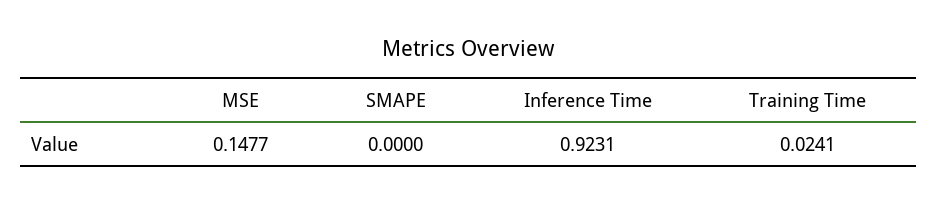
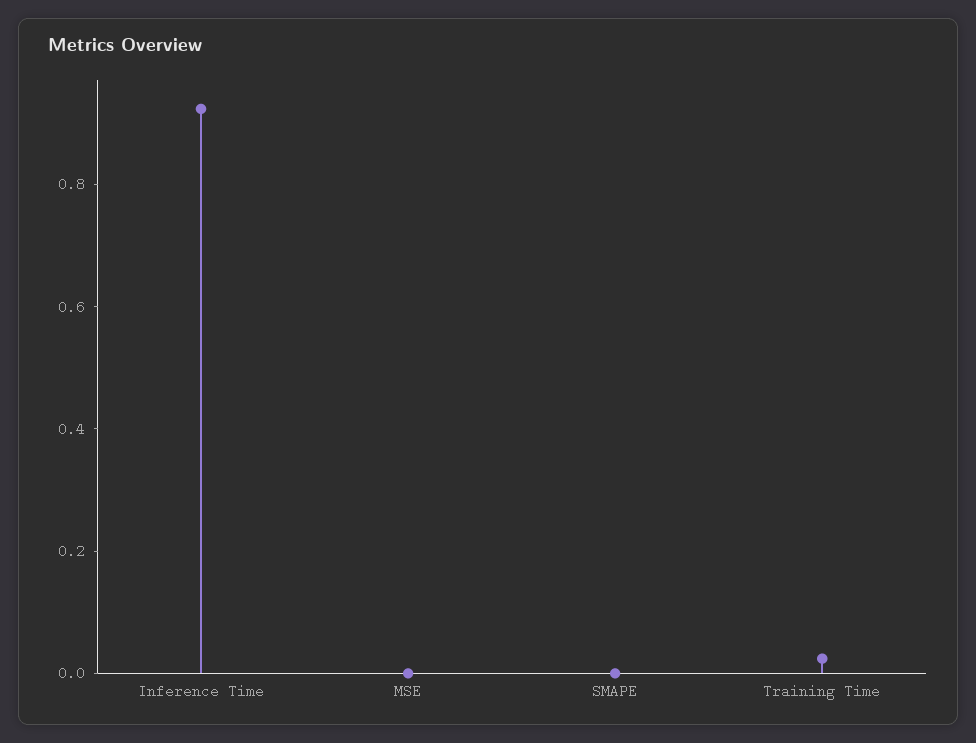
  {
-   "MSE": 0.1477,
+   "MSE": 0,
    "SMAPE": 0,
    "Inference Time": 0.9231,
    "Training Time": 0.0241
  }

